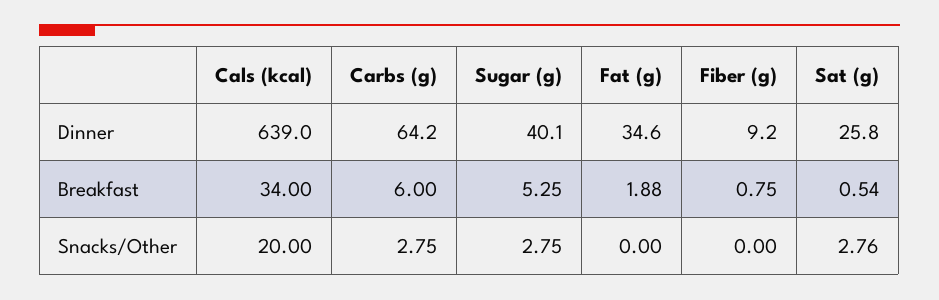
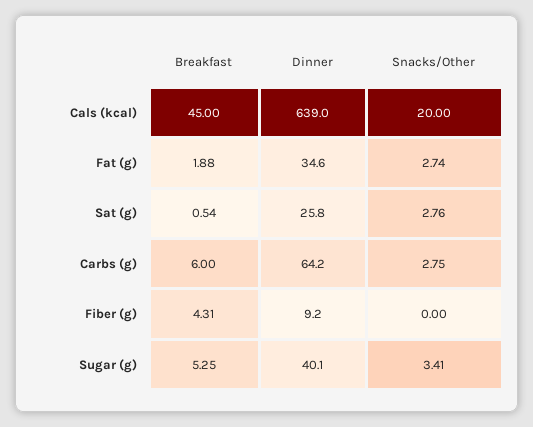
  {
    "Cals (kcal)": {
      "Dinner": 639,
-     "Breakfast": 34,
+     "Breakfast": 45,
      "Snacks/Other": 20
    },
    "Carbs (g)": {
      "Dinner": 64.2,
      "Breakfast": 6,
      "Snacks/Other": 2.75
    },
    "Sugar (g)": {
      "Dinner": 40.1,
      "Breakfast": 5.25,
-     "Snacks/Other": 2.75
+     "Snacks/Other": 3.41
    },
    "Fat (g)": {
      "Dinner": 34.6,
      "Breakfast": 1.88,
-     "Snacks/Other": 0
+     "Snacks/Other": 2.74
    },
    "Fiber (g)": {
      "Dinner": 9.2,
-     "Breakfast": 0.75,
+     "Breakfast": 4.31,
      "Snacks/Other": 0
    },
    "Sat (g)": {
      "Dinner": 25.8,
      "Breakfast": 0.54,
      "Snacks/Other": 2.76
    }
  }

